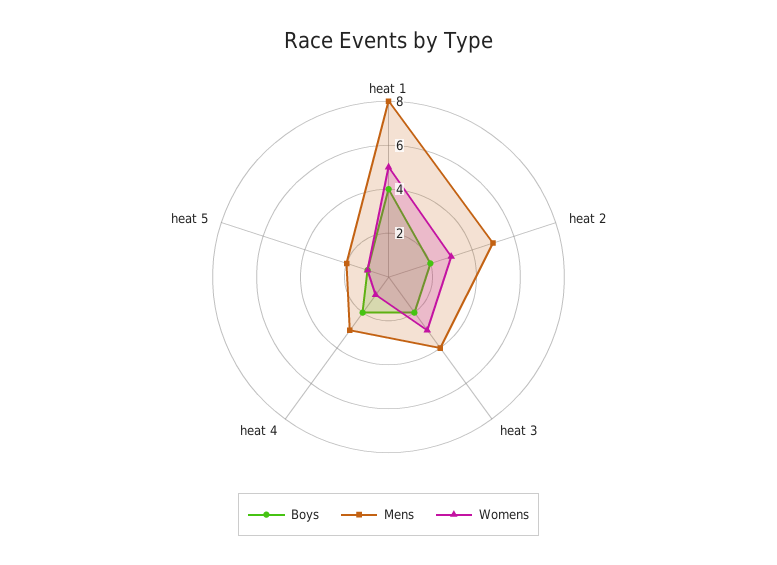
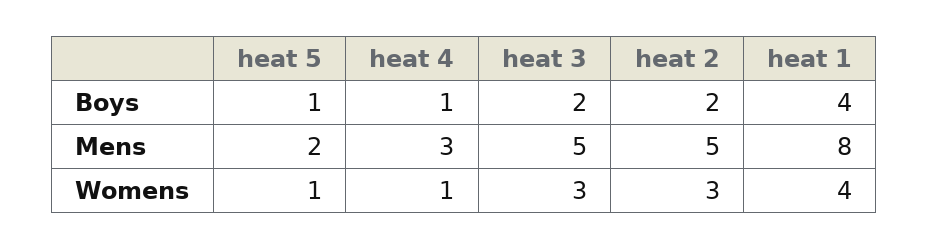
  {
    "Boys": {
      "heat 1": 4,
      "heat 2": 2,
      "heat 3": 2,
-     "heat 4": 2,
+     "heat 4": 1,
      "heat 5": 1
    },
    "Mens": {
      "heat 1": 8,
      "heat 2": 5,
-     "heat 3": 4,
+     "heat 3": 5,
      "heat 4": 3,
      "heat 5": 2
    },
    "Womens": {
-     "heat 1": 5,
+     "heat 1": 4,
      "heat 2": 3,
      "heat 3": 3,
      "heat 4": 1,
      "heat 5": 1
    }
  }

